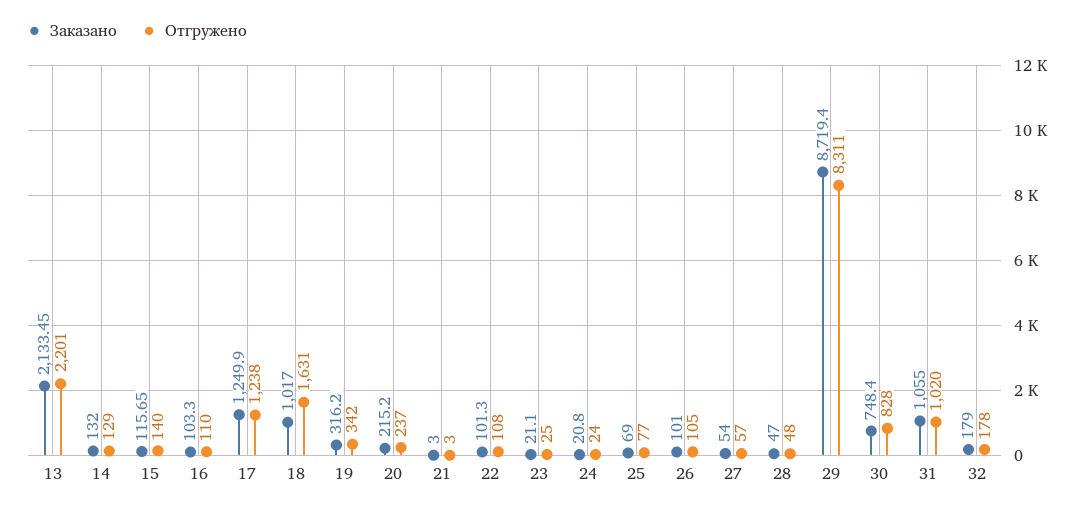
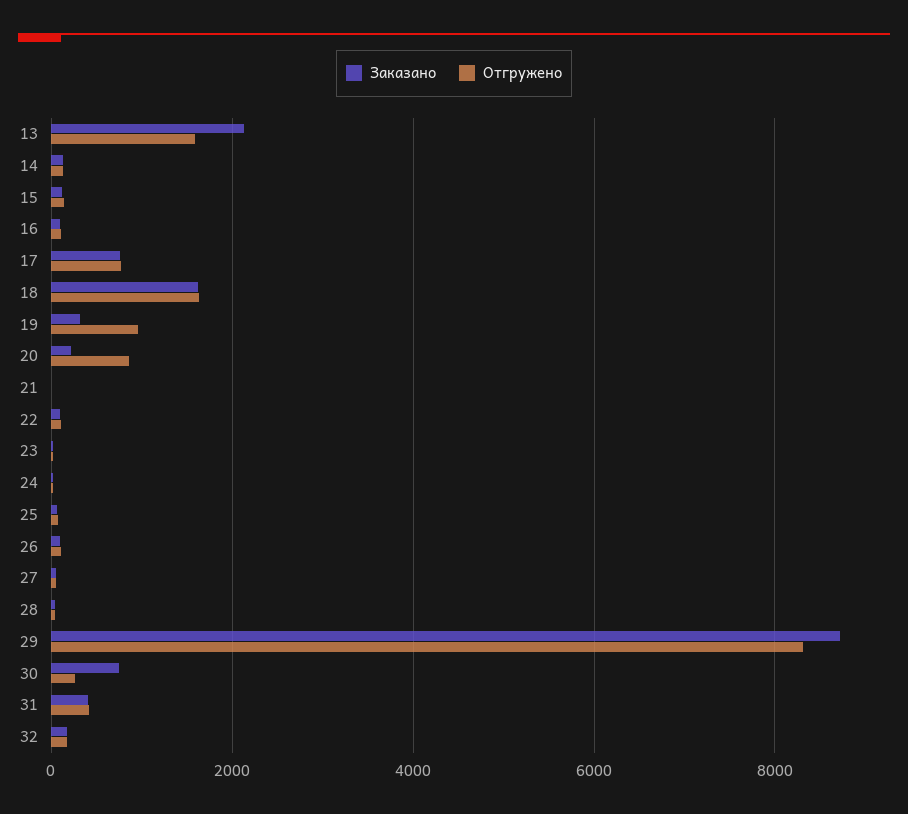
  {
    "Заказано": {
      "13": 2133.45,
      "14": 132,
      "15": 115.65,
      "16": 103.3,
-     "17": 1249.9,
+     "17": 800,
-     "18": 1017,
+     "18": 1600,
      "19": 316.2,
      "20": 215.2,
      "21": 3,
      "22": 101.3,
      "23": 21.1,
      "24": 20.8,
      "25": 69,
      "26": 101,
      "27": 54,
      "28": 47,
      "29": 8719.4,
      "30": 748.4,
-     "31": 1055,
+     "31": 400,
      "32": 179
    },
    "Отгружено": {
-     "13": 2201,
+     "13": 1600,
      "14": 129,
      "15": 140,
      "16": 110,
-     "17": 1238,
+     "17": 800,
      "18": 1631,
-     "19": 342,
+     "19": 1000,
-     "20": 237,
+     "20": 800,
      "21": 3,
      "22": 108,
      "23": 25,
      "24": 24,
      "25": 77,
      "26": 105,
      "27": 57,
      "28": 48,
      "29": 8311,
-     "30": 828,
+     "30": 200,
-     "31": 1020,
+     "31": 400,
      "32": 178
    }
  }

